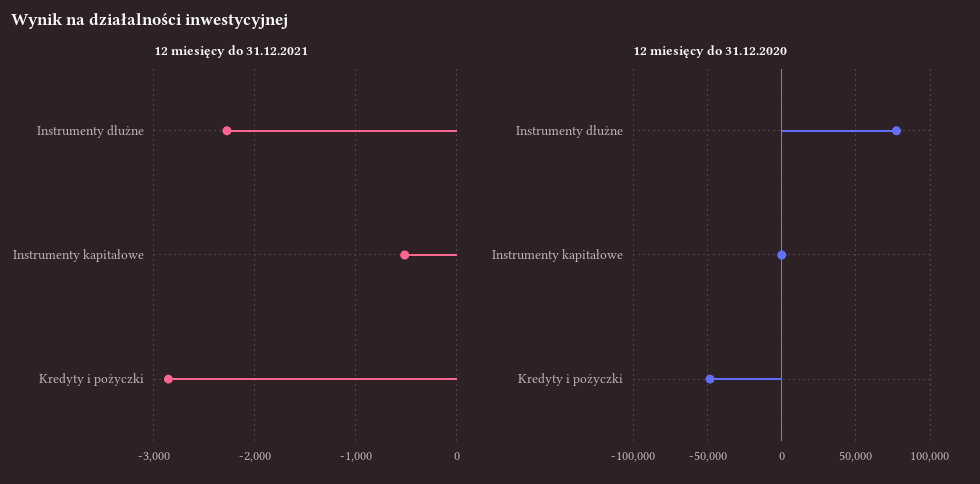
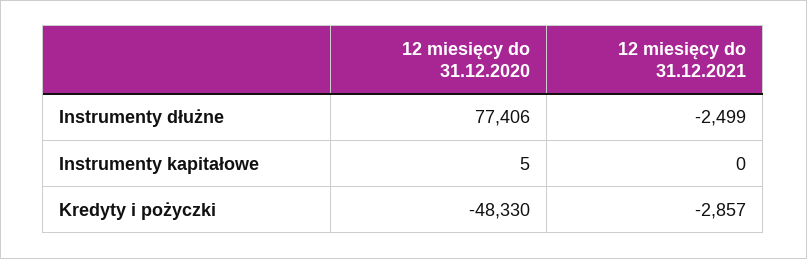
  {
    "12 miesięcy do 31.12.2021": {
-     "Instrumenty dłużne": -2300,
+     "Instrumenty dłużne": -2499,
-     "Instrumenty kapitałowe": -500,
+     "Instrumenty kapitałowe": 0,
      "Kredyty i pożyczki": -2857
    },
    "12 miesięcy do 31.12.2020": {
      "Instrumenty dłużne": 77406,
      "Instrumenty kapitałowe": 5,
      "Kredyty i pożyczki": -48330
    }
  }

